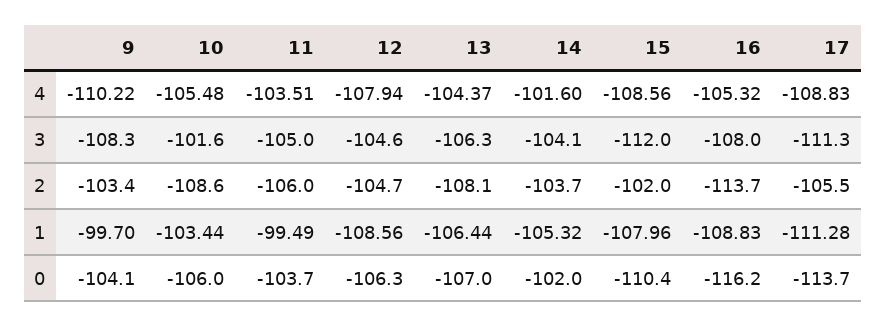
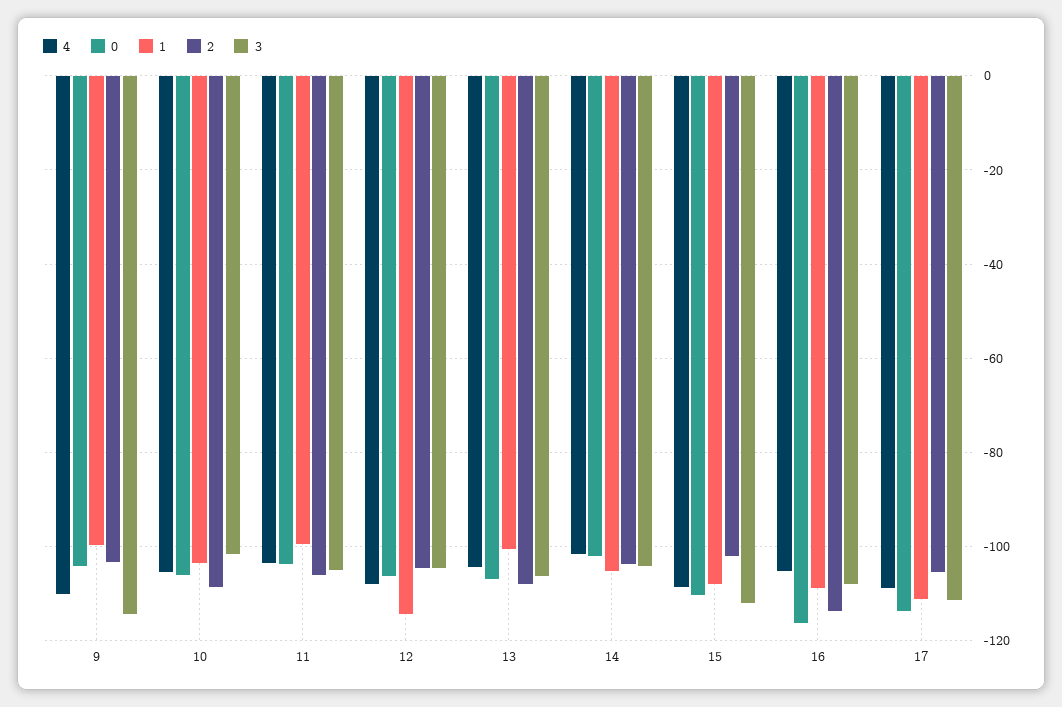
  {
    "4": {
      "9": -110.22,
      "10": -105.48,
      "11": -103.51,
      "12": -107.94,
      "13": -104.37,
      "14": -101.6,
      "15": -108.56,
      "16": -105.32,
      "17": -108.83
    },
    "3": {
-     "9": -108.3,
+     "9": -114,
      "10": -101.6,
      "11": -105,
      "12": -104.6,
      "13": -106.3,
      "14": -104.1,
      "15": -112,
      "16": -108,
      "17": -111.3
    },
    "2": {
      "9": -103.4,
      "10": -108.6,
      "11": -106,
      "12": -104.7,
      "13": -108.1,
      "14": -103.7,
      "15": -102,
      "16": -113.7,
      "17": -105.5
    },
    "1": {
      "9": -99.7,
      "10": -103.44,
      "11": -99.49,
-     "12": -108.56,
+     "12": -114,
-     "13": -106.44,
+     "13": -100,
      "14": -105.32,
      "15": -107.96,
      "16": -108.83,
      "17": -111.28
    },
    "0": {
      "9": -104.1,
      "10": -106,
      "11": -103.7,
      "12": -106.3,
      "13": -107,
      "14": -102,
      "15": -110.4,
      "16": -116.2,
      "17": -113.7
    }
  }

